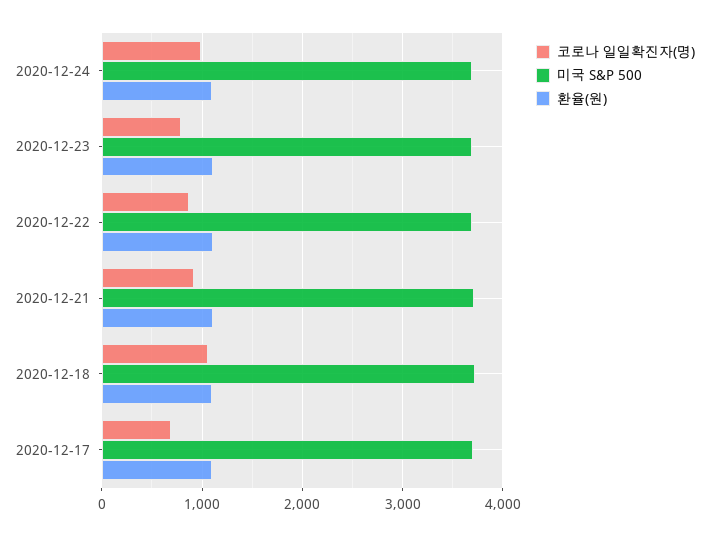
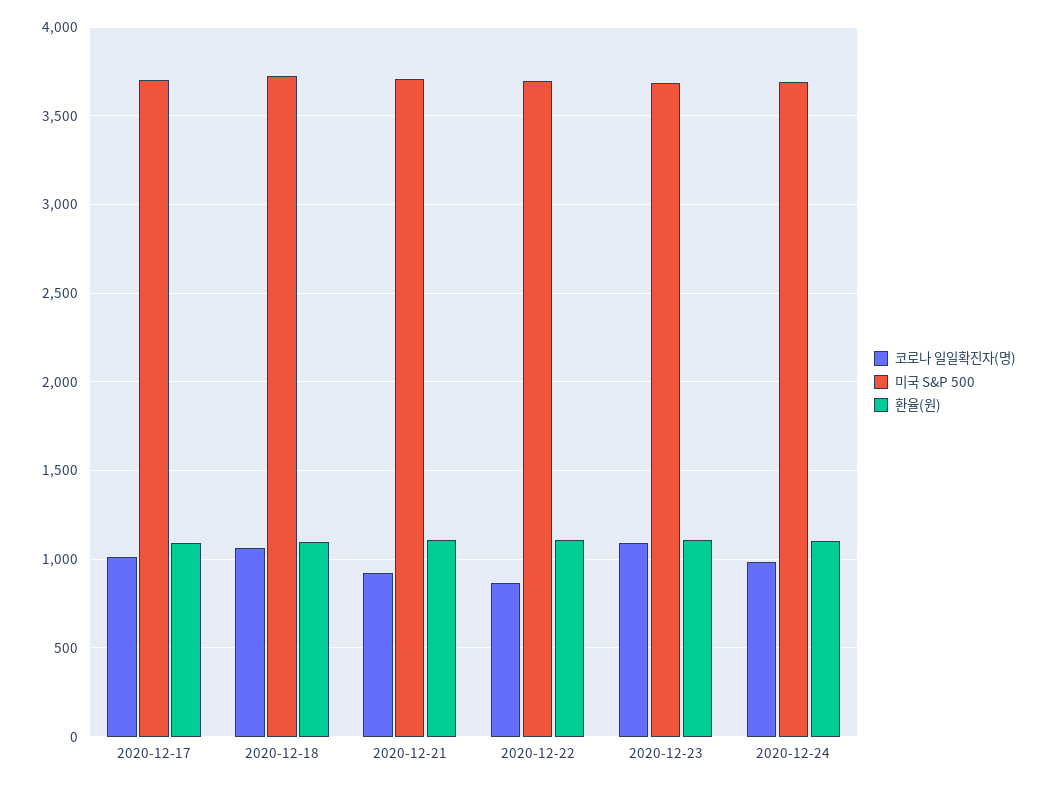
  {
    "코로나 일일확진자(명)": {
      "2020-12-24": 1000,
-     "2020-12-23": 800,
+     "2020-12-23": 1100,
      "2020-12-22": 850,
      "2020-12-21": 900,
      "2020-12-18": 1050,
-     "2020-12-17": 700
+     "2020-12-17": 1000
    },
    "미국 S&P 500": {
      "2020-12-24": 3700,
      "2020-12-23": 3700,
      "2020-12-22": 3700,
      "2020-12-21": 3700,
      "2020-12-18": 3700,
      "2020-12-17": 3700
    },
    "환율(원)": {
      "2020-12-24": 1100,
      "2020-12-23": 1100,
      "2020-12-22": 1100,
      "2020-12-21": 1100,
      "2020-12-18": 1100,
      "2020-12-17": 1100
    }
  }

